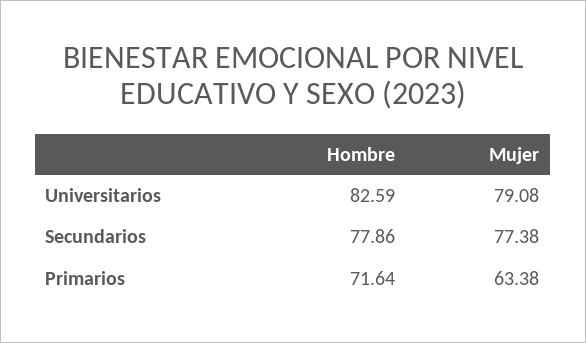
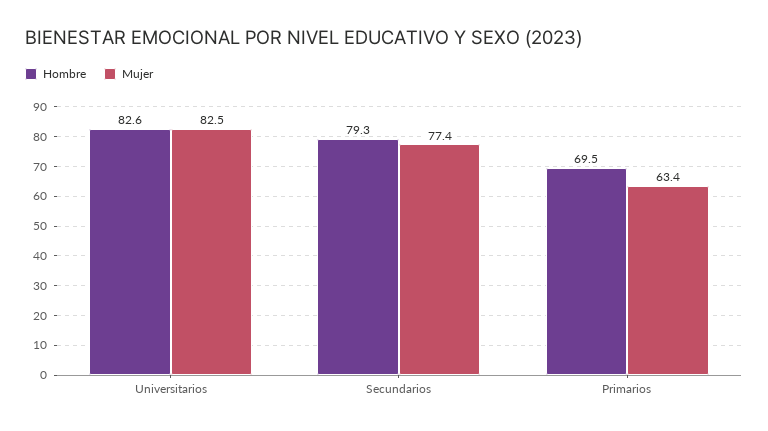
  {
    "Hombre": {
      "Universitarios": 82.59,
-     "Secundarios": 77.86,
+     "Secundarios": 79.3,
-     "Primarios": 71.64
+     "Primarios": 69.5
    },
    "Mujer": {
-     "Universitarios": 79.08,
+     "Universitarios": 82.5,
      "Secundarios": 77.38,
      "Primarios": 63.38
    }
  }

